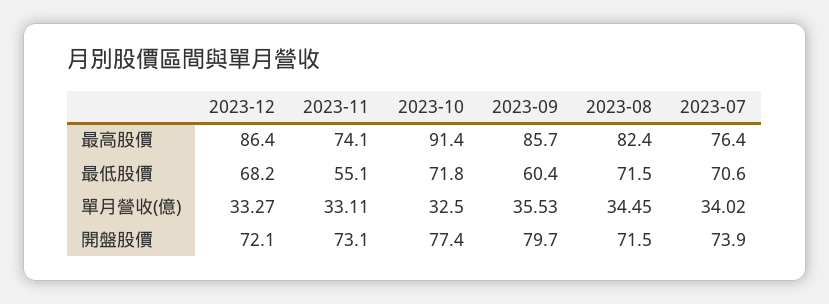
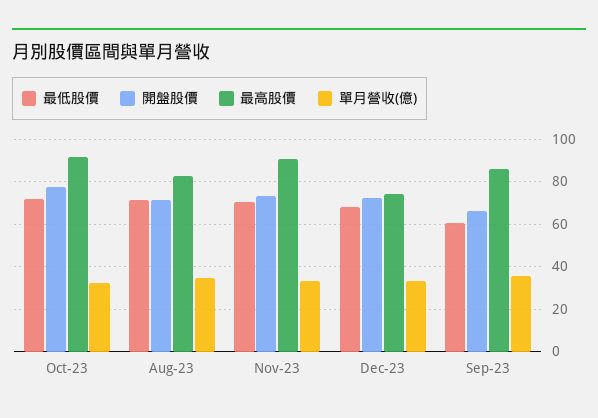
  {
    "最高股價": {
-     "2023-12": 86.4,
+     "2023-12": 75,
-     "2023-11": 74.1,
+     "2023-11": 90,
      "2023-10": 91.4,
      "2023-09": 85.7,
-     "2023-08": 82.4,
+     "2023-08": 82.4
-     "2023-07": 76.4
    },
    "最低股價": {
      "2023-12": 68.2,
-     "2023-11": 55.1,
+     "2023-11": 70,
      "2023-10": 71.8,
      "2023-09": 60.4,
-     "2023-08": 71.5,
+     "2023-08": 71.5
-     "2023-07": 70.6
    },
    "單月營收(億)": {
      "2023-12": 33.27,
      "2023-11": 33.11,
      "2023-10": 32.5,
      "2023-09": 35.53,
-     "2023-08": 34.45,
+     "2023-08": 34.45
-     "2023-07": 34.02
    },
    "開盤股價": {
      "2023-12": 72.1,
      "2023-11": 73.1,
      "2023-10": 77.4,
-     "2023-09": 79.7,
+     "2023-09": 65,
-     "2023-08": 71.5,
+     "2023-08": 71.5
-     "2023-07": 73.9
    }
  }

